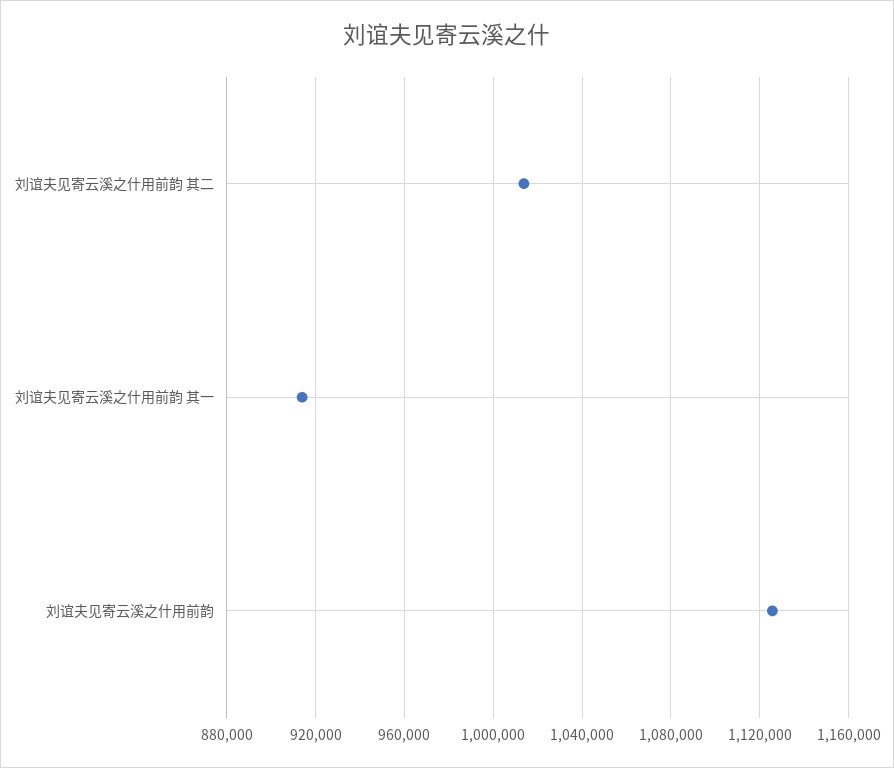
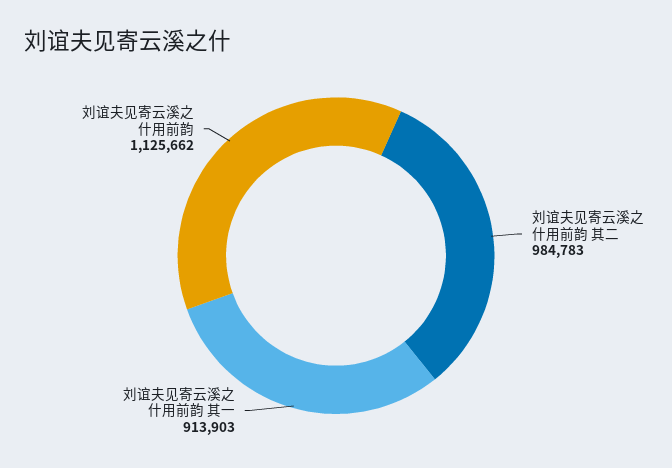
  {
-   "刘谊夫见寄云溪之什用前韵 其二": 1015000,
+   "刘谊夫见寄云溪之什用前韵 其二": 984783,
    "刘谊夫见寄云溪之什用前韵 其一": 913903,
    "刘谊夫见寄云溪之什用前韵": 1125662
  }

